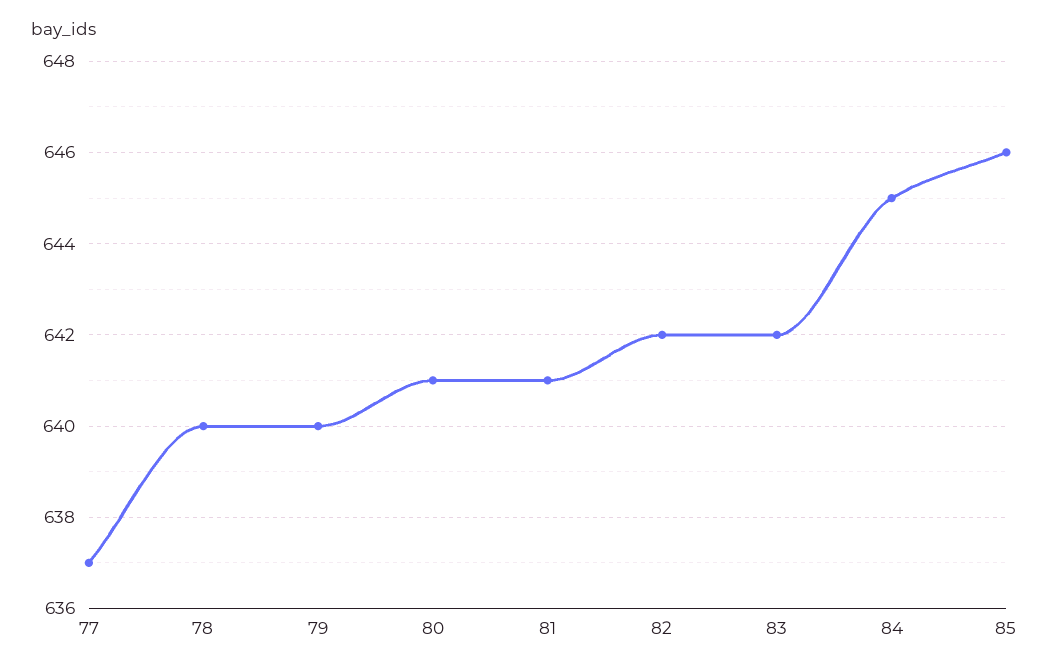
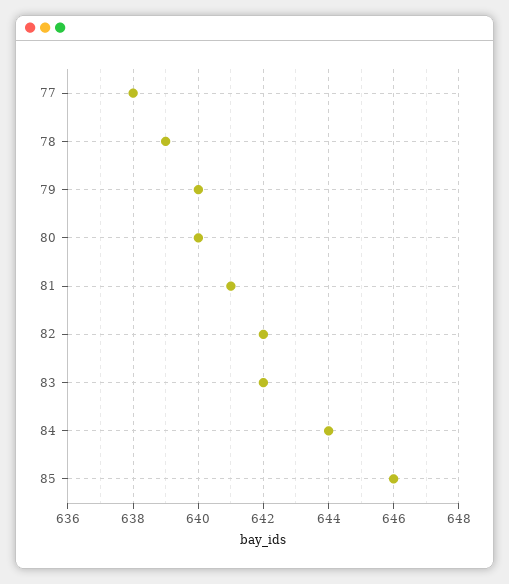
  {
-   "77": 637,
+   "77": 638,
-   "78": 640,
+   "78": 639,
    "79": 640,
-   "80": 641,
+   "80": 640,
    "81": 641,
    "82": 642,
    "83": 642,
-   "84": 645,
+   "84": 644,
    "85": 646
  }

